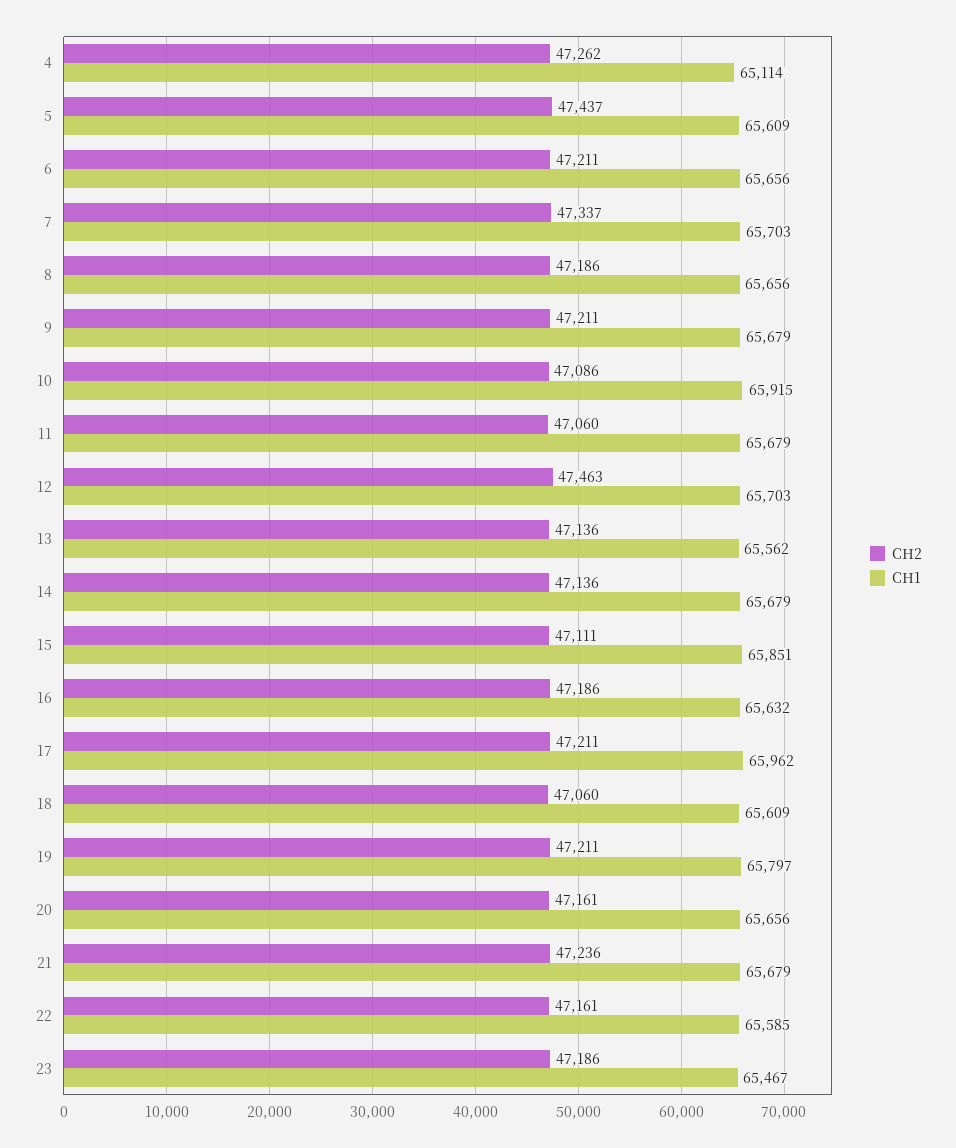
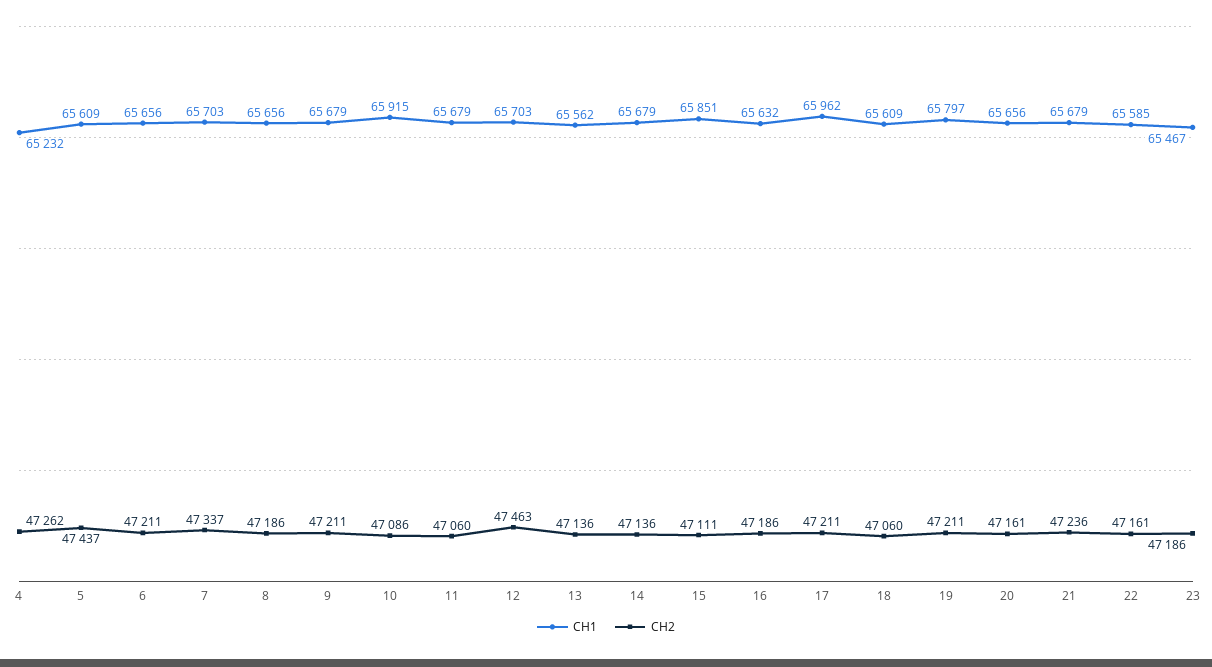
  {
    "CH2": {
      "4": 47262,
      "5": 47437,
      "6": 47211,
      "7": 47337,
      "8": 47186,
      "9": 47211,
      "10": 47086,
      "11": 47060,
      "12": 47463,
      "13": 47136,
      "14": 47136,
      "15": 47111,
      "16": 47186,
      "17": 47211,
      "18": 47060,
      "19": 47211,
      "20": 47161,
      "21": 47236,
      "22": 47161,
      "23": 47186
    },
    "CH1": {
-     "4": 65114,
+     "4": 65232,
      "5": 65609,
      "6": 65656,
      "7": 65703,
      "8": 65656,
      "9": 65679,
      "10": 65915,
      "11": 65679,
      "12": 65703,
      "13": 65562,
      "14": 65679,
      "15": 65851,
      "16": 65632,
      "17": 65962,
      "18": 65609,
      "19": 65797,
      "20": 65656,
      "21": 65679,
      "22": 65585,
      "23": 65467
    }
  }

